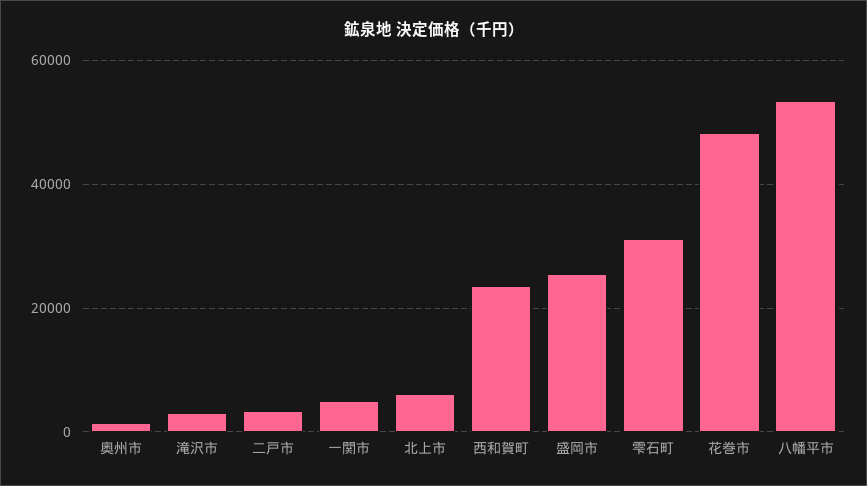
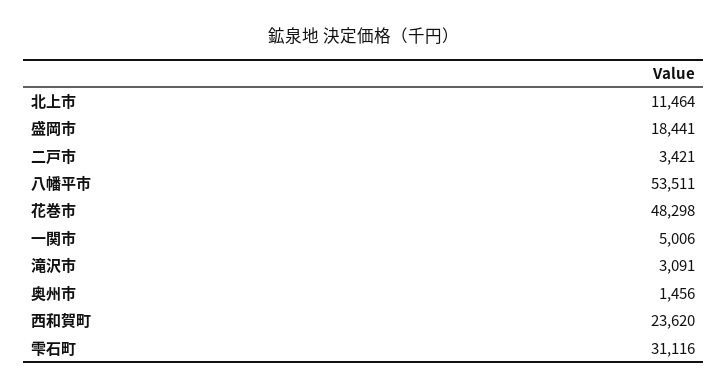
  {
    "奥州市": 1456,
    "滝沢市": 3091,
    "二戸市": 3421,
    "一関市": 5006,
-   "北上市": 6000,
+   "北上市": 11464,
    "西和賀町": 23620,
-   "盛岡市": 26000,
+   "盛岡市": 18441,
    "雫石町": 31116,
    "花巻市": 48298,
    "八幡平市": 53511
  }

